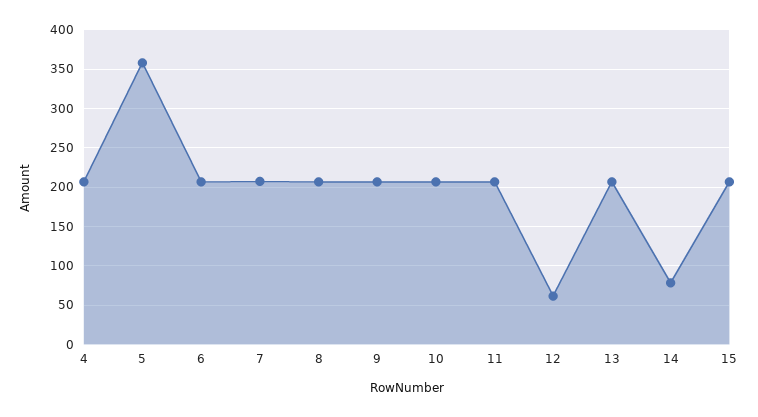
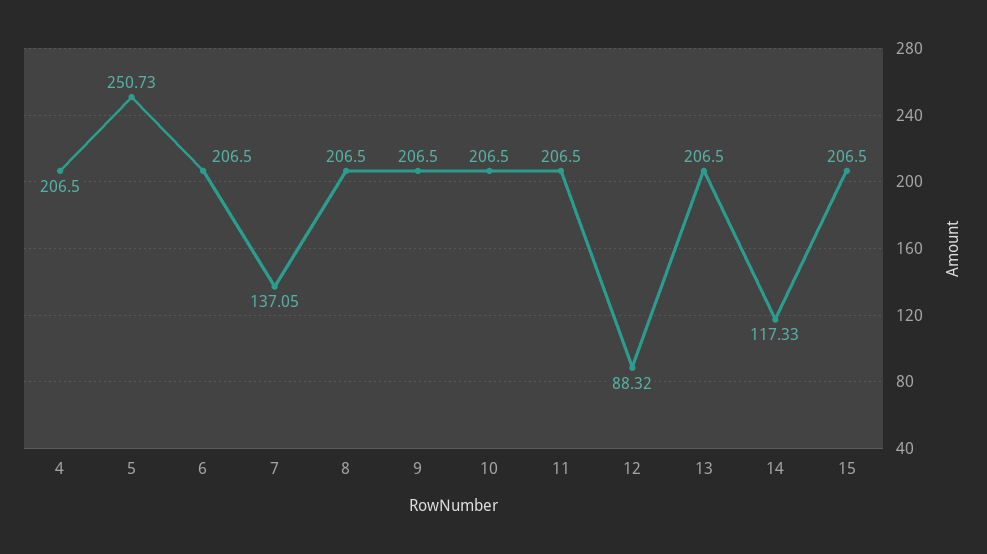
  {
    "4": 206.5,
-   "5": 360,
+   "5": 250.73,
    "6": 206.5,
-   "7": 210,
+   "7": 137.05,
    "8": 206.5,
    "9": 206.5,
    "10": 206.5,
    "11": 206.5,
-   "12": 60,
+   "12": 88.32,
    "13": 206.5,
-   "14": 80,
+   "14": 117.33,
    "15": 206.5
  }

